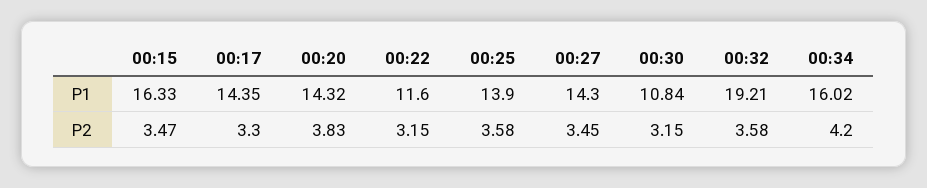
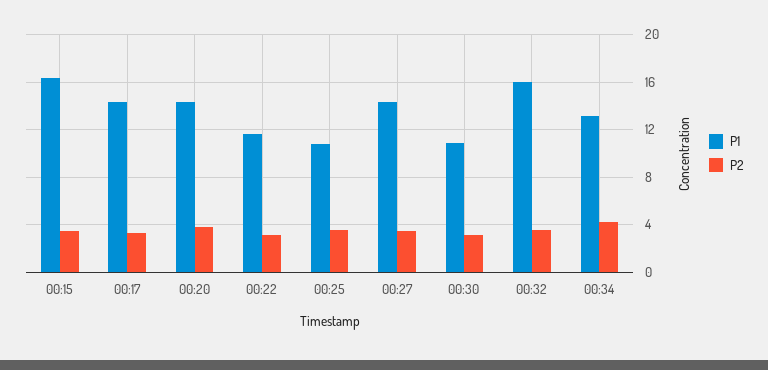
  {
    "P1": {
      "00:15": 16.33,
      "00:17": 14.35,
      "00:20": 14.32,
      "00:22": 11.6,
-     "00:25": 13.9,
+     "00:25": 11,
      "00:27": 14.3,
      "00:30": 10.84,
-     "00:32": 19.21,
+     "00:32": 16,
-     "00:34": 16.02
+     "00:34": 13
    },
    "P2": {
      "00:15": 3.47,
      "00:17": 3.3,
      "00:20": 3.83,
      "00:22": 3.15,
      "00:25": 3.58,
      "00:27": 3.45,
      "00:30": 3.15,
      "00:32": 3.58,
      "00:34": 4.2
    }
  }

